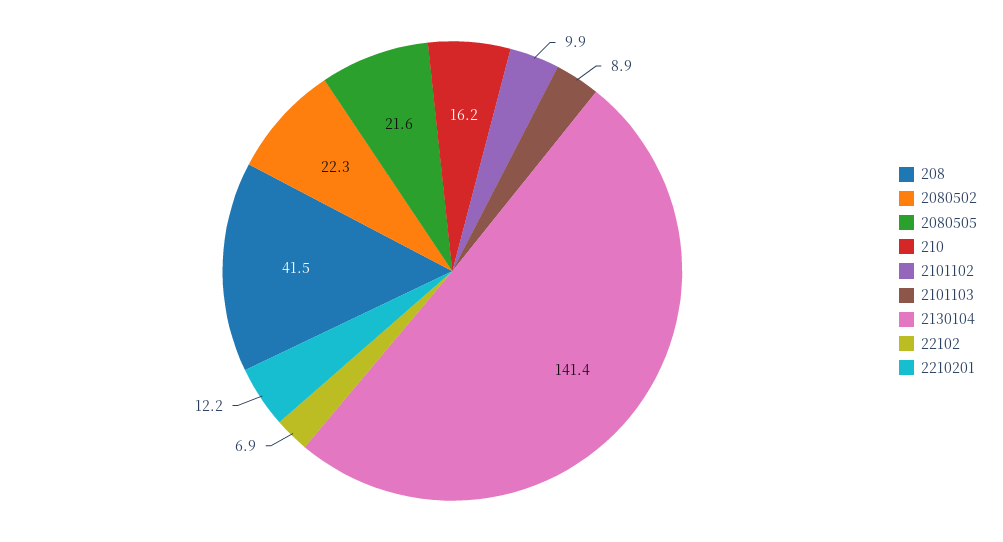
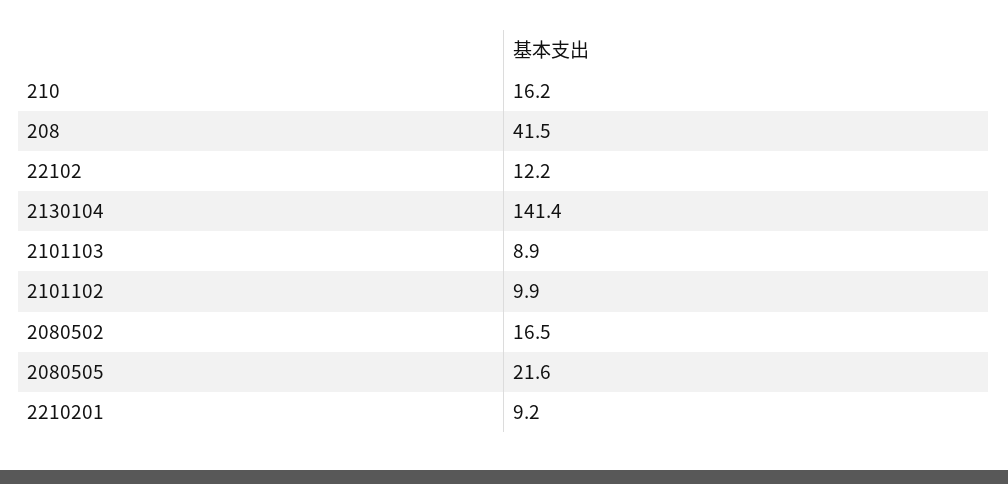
  {
    "208": 41.5,
-   "2080502": 22.3,
+   "2080502": 16.5,
    "2080505": 21.6,
    "210": 16.2,
    "2101102": 9.9,
    "2101103": 8.9,
    "2130104": 141.4,
-   "22102": 6.9,
+   "22102": 12.2,
-   "2210201": 12.2
+   "2210201": 9.2
  }

